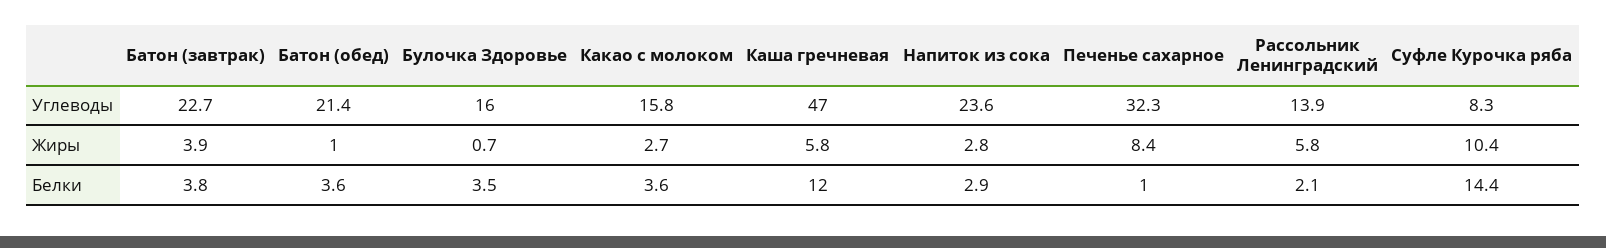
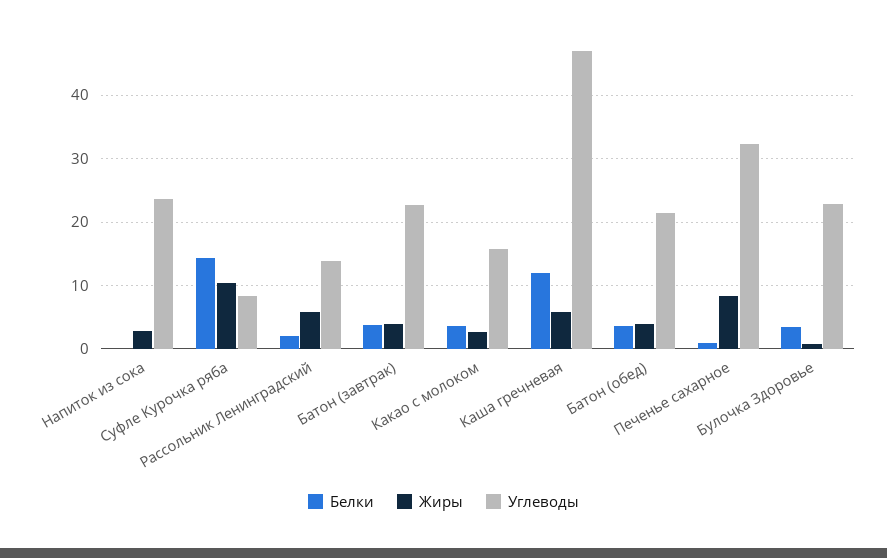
  {
    "Углеводы": {
      "Батон (завтрак)": 22.7,
      "Батон (обед)": 21.4,
-     "Булочка Здоровье": 16,
+     "Булочка Здоровье": 23,
      "Какао с молоком": 15.8,
      "Каша гречневая": 47,
      "Напиток из сока": 23.6,
      "Печенье сахарное": 32.3,
      "Рассольник Ленинградский": 13.9,
      "Суфле Курочка ряба": 8.3
    },
    "Жиры": {
      "Батон (завтрак)": 3.9,
-     "Батон (обед)": 1,
+     "Батон (обед)": 4,
      "Булочка Здоровье": 0.7,
      "Какао с молоком": 2.7,
      "Каша гречневая": 5.8,
      "Напиток из сока": 2.8,
      "Печенье сахарное": 8.4,
      "Рассольник Ленинградский": 5.8,
      "Суфле Курочка ряба": 10.4
    },
    "Белки": {
      "Батон (завтрак)": 3.8,
      "Батон (обед)": 3.6,
      "Булочка Здоровье": 3.5,
      "Какао с молоком": 3.6,
      "Каша гречневая": 12,
-     "Напиток из сока": 2.9,
+     "Напиток из сока": 0,
      "Печенье сахарное": 1,
      "Рассольник Ленинградский": 2.1,
      "Суфле Курочка ряба": 14.4
    }
  }

